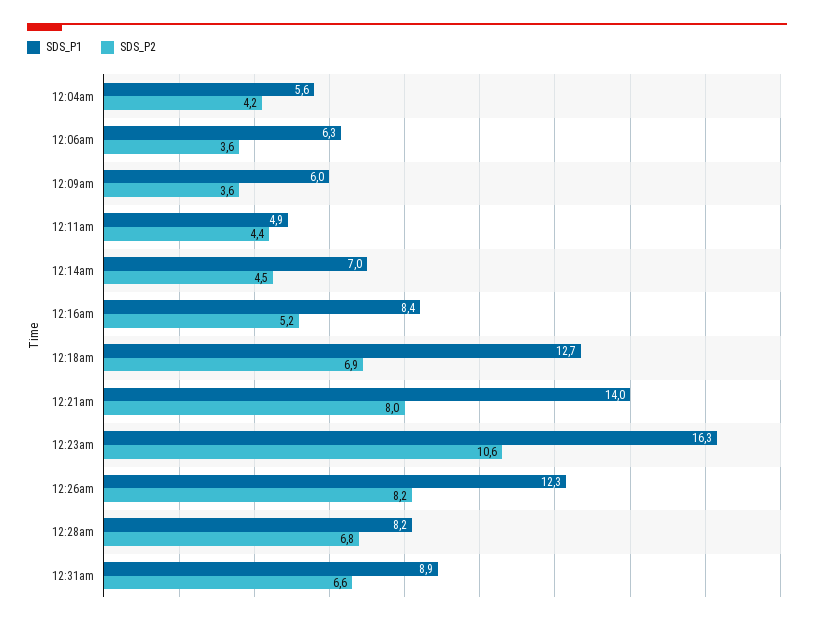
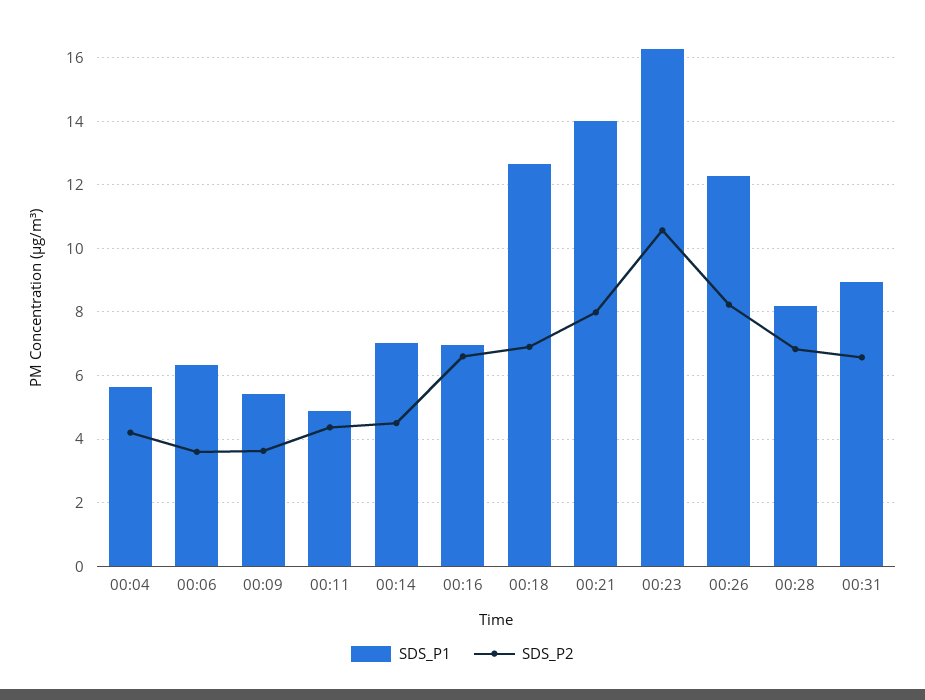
  {
    "SDS_P1": {
      "12:04am": 5.6,
      "12:06am": 6.3,
-     "12:09am": 6,
+     "12:09am": 5.4,
      "12:11am": 4.9,
      "12:14am": 7,
-     "12:16am": 8.4,
+     "12:16am": 7,
      "12:18am": 12.7,
      "12:21am": 14,
      "12:23am": 16.3,
      "12:26am": 12.3,
      "12:28am": 8.2,
      "12:31am": 8.9
    },
    "SDS_P2": {
      "12:04am": 4.2,
      "12:06am": 3.6,
      "12:09am": 3.6,
      "12:11am": 4.4,
      "12:14am": 4.5,
-     "12:16am": 5.2,
+     "12:16am": 6.6,
      "12:18am": 6.9,
      "12:21am": 8,
      "12:23am": 10.6,
      "12:26am": 8.2,
      "12:28am": 6.8,
      "12:31am": 6.6
    }
  }

